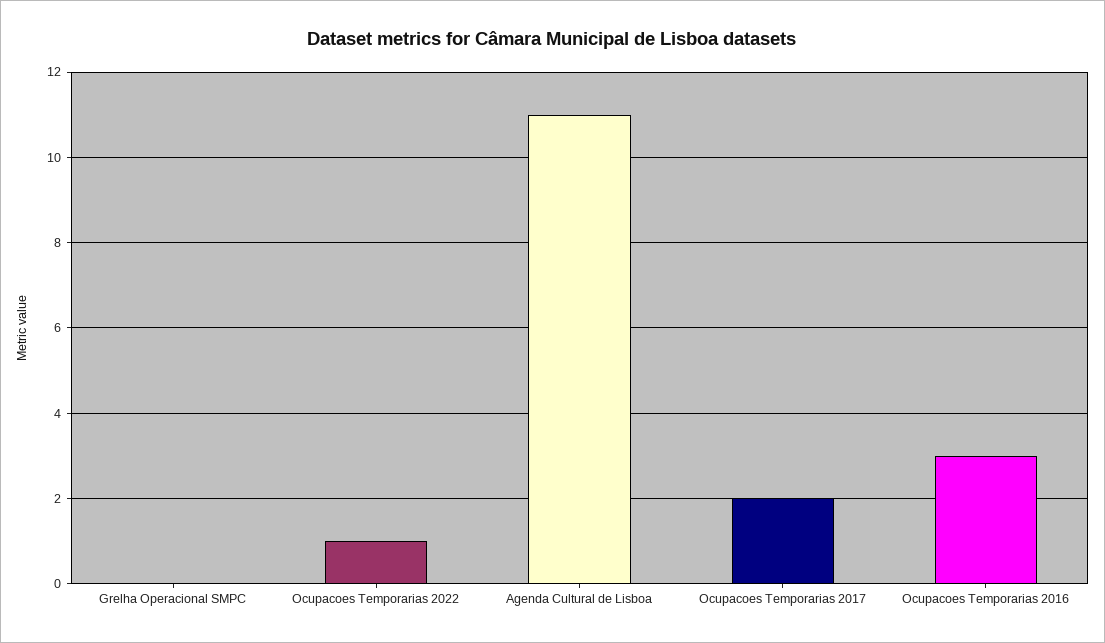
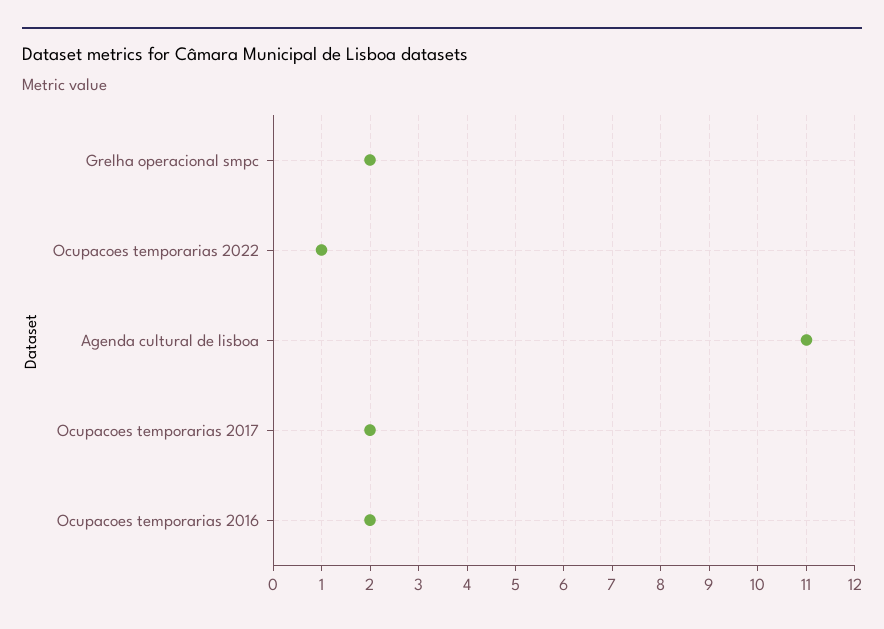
  {
-   "Grelha Operacional SMPC": 0,
+   "Grelha Operacional SMPC": 2,
    "Ocupacoes Temporarias 2022": 1,
    "Agenda Cultural de Lisboa": 11,
    "Ocupacoes Temporarias 2017": 2,
-   "Ocupacoes Temporarias 2016": 3
+   "Ocupacoes Temporarias 2016": 2
  }

